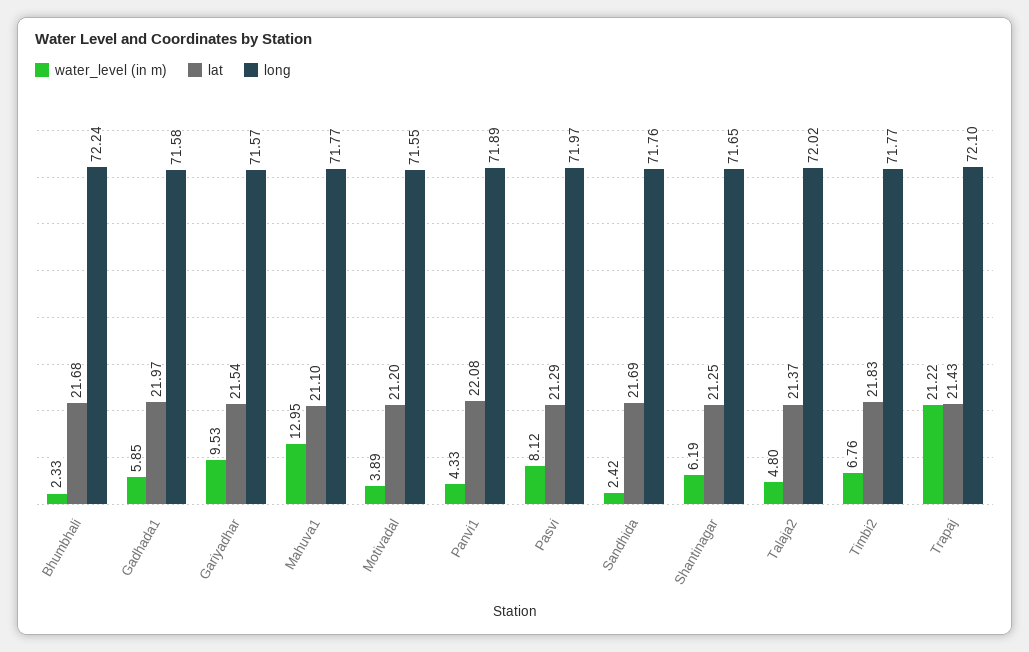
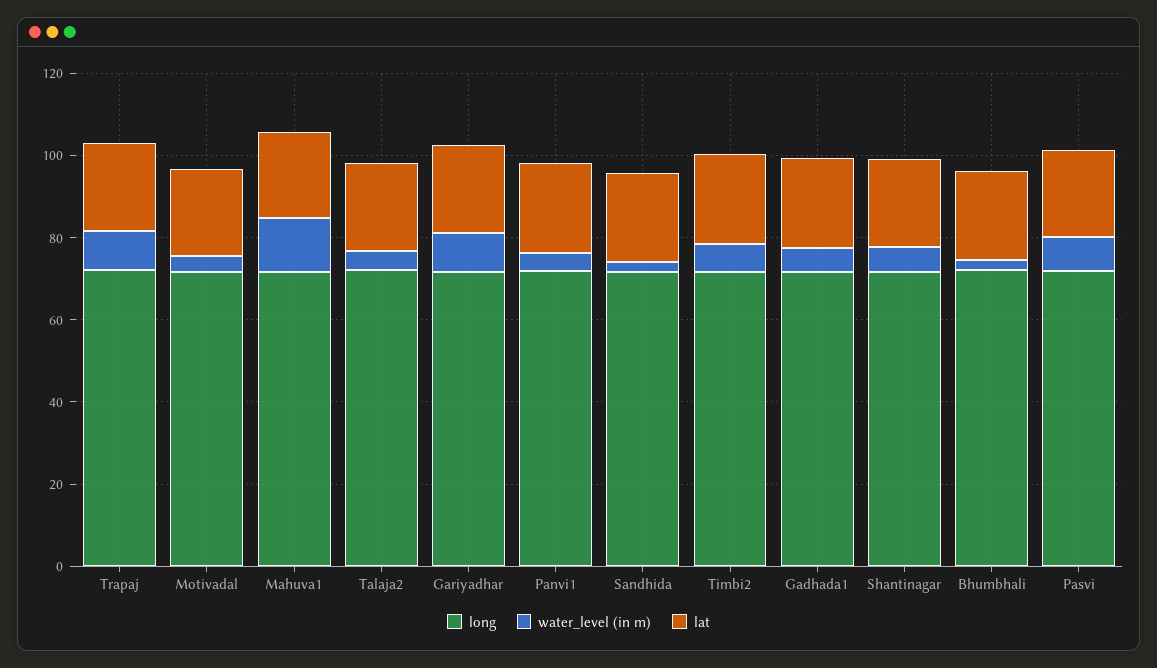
  {
    "water_level (in m)": {
      "Bhumbhali": 2.33,
      "Gadhada1": 5.85,
      "Gariyadhar": 9.53,
      "Mahuva1": 12.95,
      "Motivadal": 3.89,
      "Panvi1": 4.33,
      "Pasvi": 8.12,
      "Sandhida": 2.42,
      "Shantinagar": 6.19,
      "Talaja2": 4.8,
      "Timbi2": 6.76,
-     "Trapaj": 21.22
+     "Trapaj": 10
    },
    "lat": {
      "Bhumbhali": 21.68,
      "Gadhada1": 21.97,
      "Gariyadhar": 21.54,
      "Mahuva1": 21.1,
      "Motivadal": 21.2,
      "Panvi1": 22.08,
      "Pasvi": 21.29,
      "Sandhida": 21.69,
      "Shantinagar": 21.25,
      "Talaja2": 21.37,
      "Timbi2": 21.83,
      "Trapaj": 21.43
    },
    "long": {
      "Bhumbhali": 72.24,
      "Gadhada1": 71.58,
      "Gariyadhar": 71.57,
      "Mahuva1": 71.77,
      "Motivadal": 71.55,
      "Panvi1": 71.89,
      "Pasvi": 71.97,
      "Sandhida": 71.76,
      "Shantinagar": 71.65,
      "Talaja2": 72.02,
      "Timbi2": 71.77,
      "Trapaj": 72.1
    }
  }

